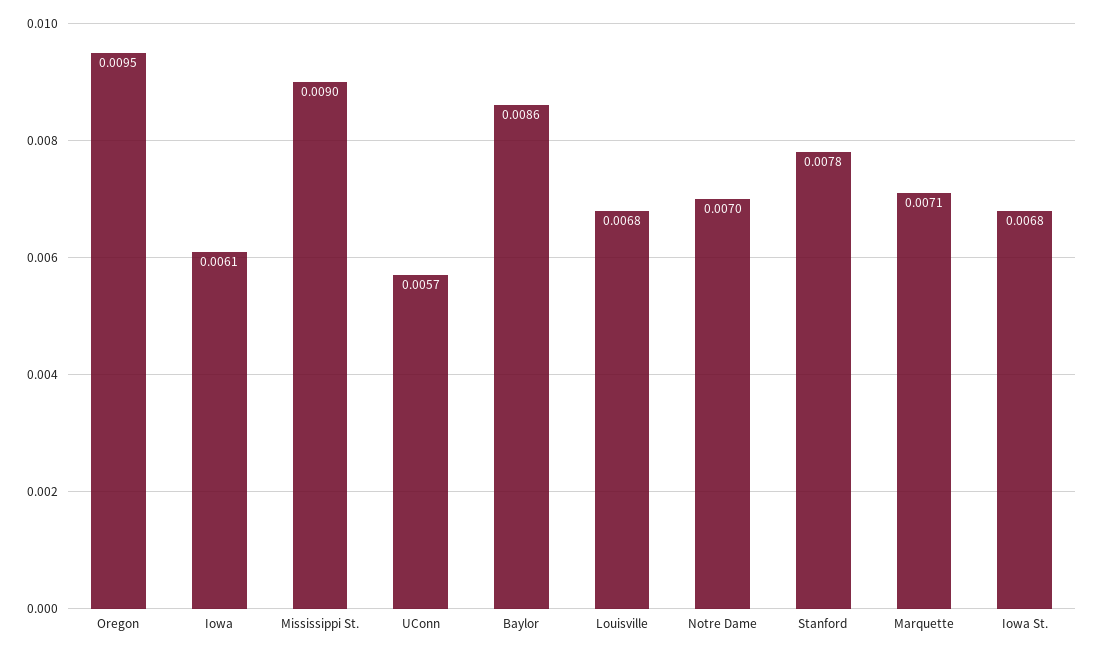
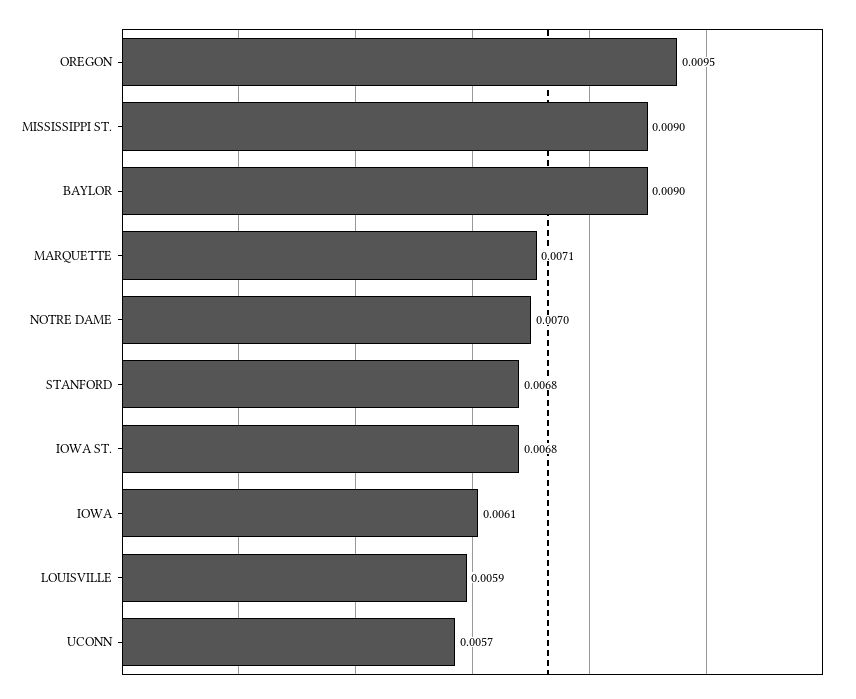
  {
    "Oregon": 0.0095,
    "Iowa": 0.0061,
    "Mississippi St.": 0.009,
    "UConn": 0.0057,
-   "Baylor": 0.0086,
+   "Baylor": 0.009,
-   "Louisville": 0.0068,
+   "Louisville": 0.0059,
    "Notre Dame": 0.007,
-   "Stanford": 0.0078,
+   "Stanford": 0.0068,
    "Marquette": 0.0071,
    "Iowa St.": 0.0068
  }

